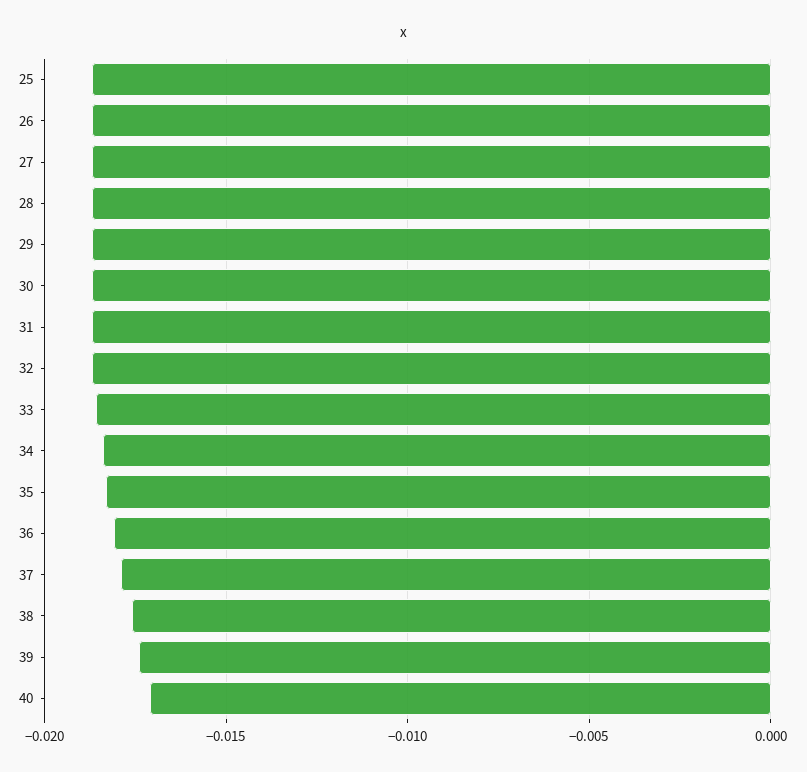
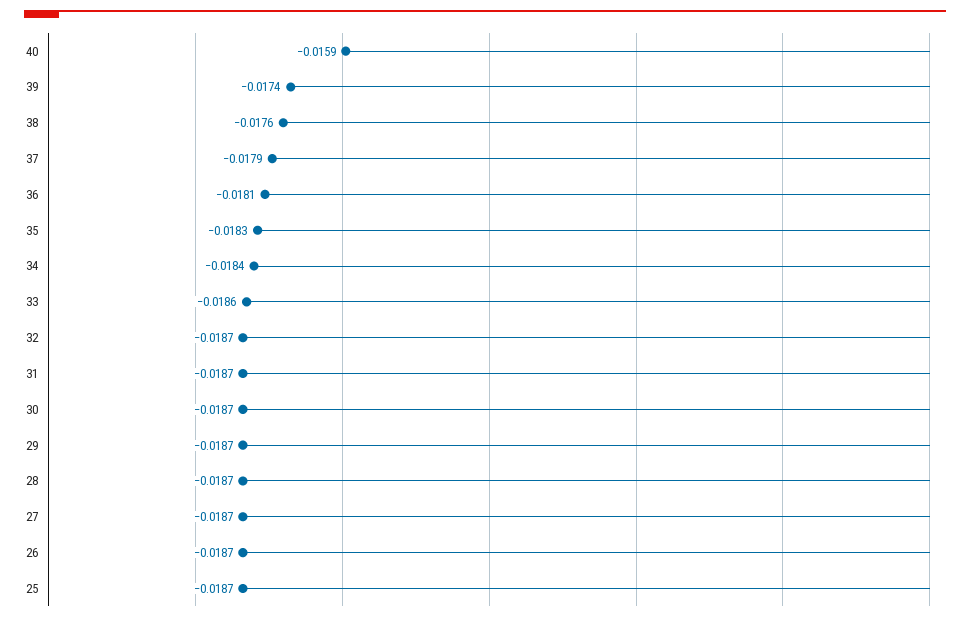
  {
    "25": -0.0187,
    "26": -0.0187,
    "27": -0.0187,
    "28": -0.0187,
    "29": -0.0187,
    "30": -0.0187,
    "31": -0.0187,
    "32": -0.0187,
    "33": -0.0186,
    "34": -0.0184,
    "35": -0.0183,
    "36": -0.0181,
    "37": -0.0179,
    "38": -0.0176,
    "39": -0.0174,
-   "40": -0.017
+   "40": -0.0159
  }

